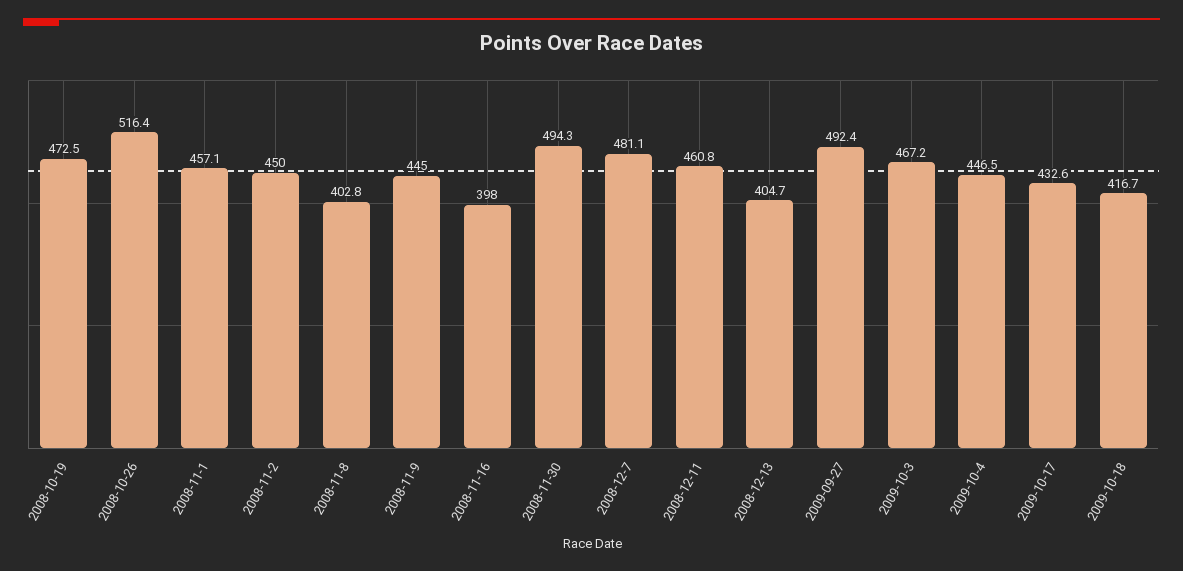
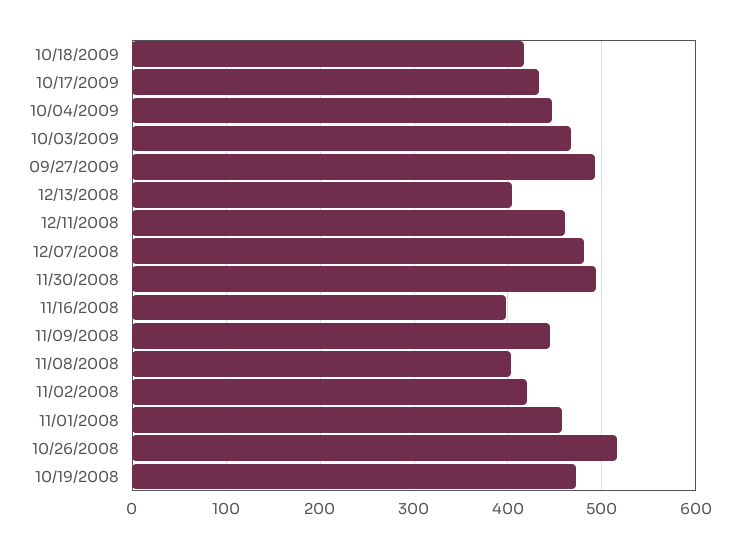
  {
    "2008-10-19": 472.5,
    "2008-10-26": 516.4,
    "2008-11-1": 457.1,
-   "2008-11-2": 450,
+   "2008-11-2": 420,
    "2008-11-8": 402.8,
    "2008-11-9": 445,
    "2008-11-16": 398,
    "2008-11-30": 494.3,
    "2008-12-7": 481.1,
    "2008-12-11": 460.8,
    "2008-12-13": 404.7,
    "2009-09-27": 492.4,
    "2009-10-3": 467.2,
    "2009-10-4": 446.5,
    "2009-10-17": 432.6,
    "2009-10-18": 416.7
  }

